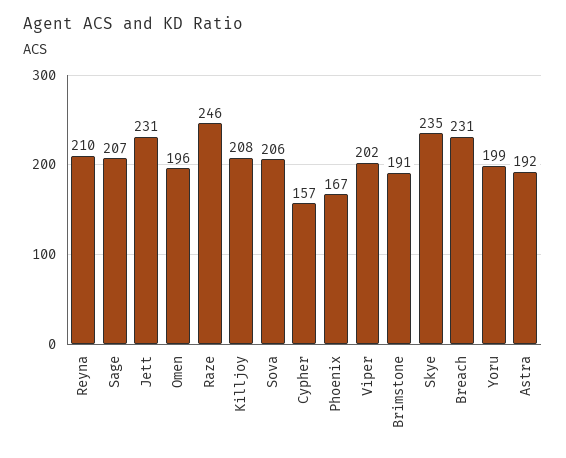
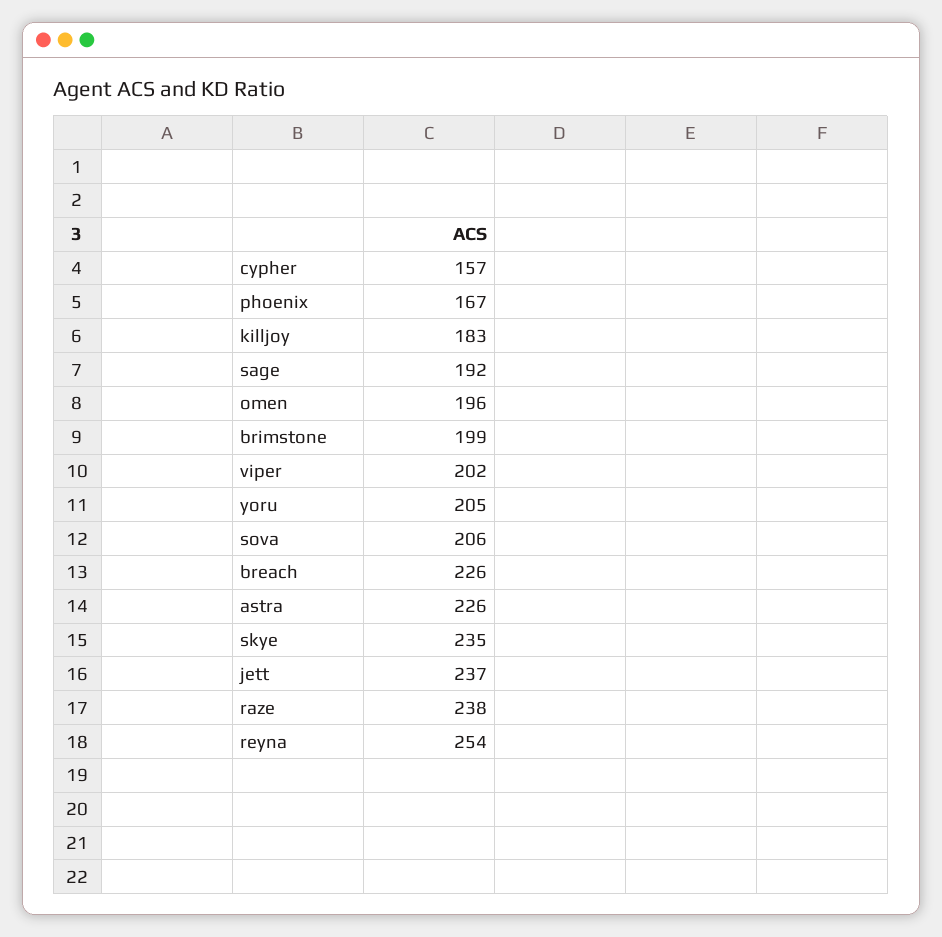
  {
-   "Reyna": 210,
+   "Reyna": 254,
-   "Sage": 207,
+   "Sage": 192,
-   "Jett": 231,
+   "Jett": 237,
    "Omen": 196,
-   "Raze": 246,
+   "Raze": 238,
-   "Killjoy": 208,
+   "Killjoy": 183,
    "Sova": 206,
    "Cypher": 157,
    "Phoenix": 167,
    "Viper": 202,
-   "Brimstone": 191,
+   "Brimstone": 199,
    "Skye": 235,
-   "Breach": 231,
+   "Breach": 226,
-   "Yoru": 199,
+   "Yoru": 205,
-   "Astra": 192
+   "Astra": 226
  }

